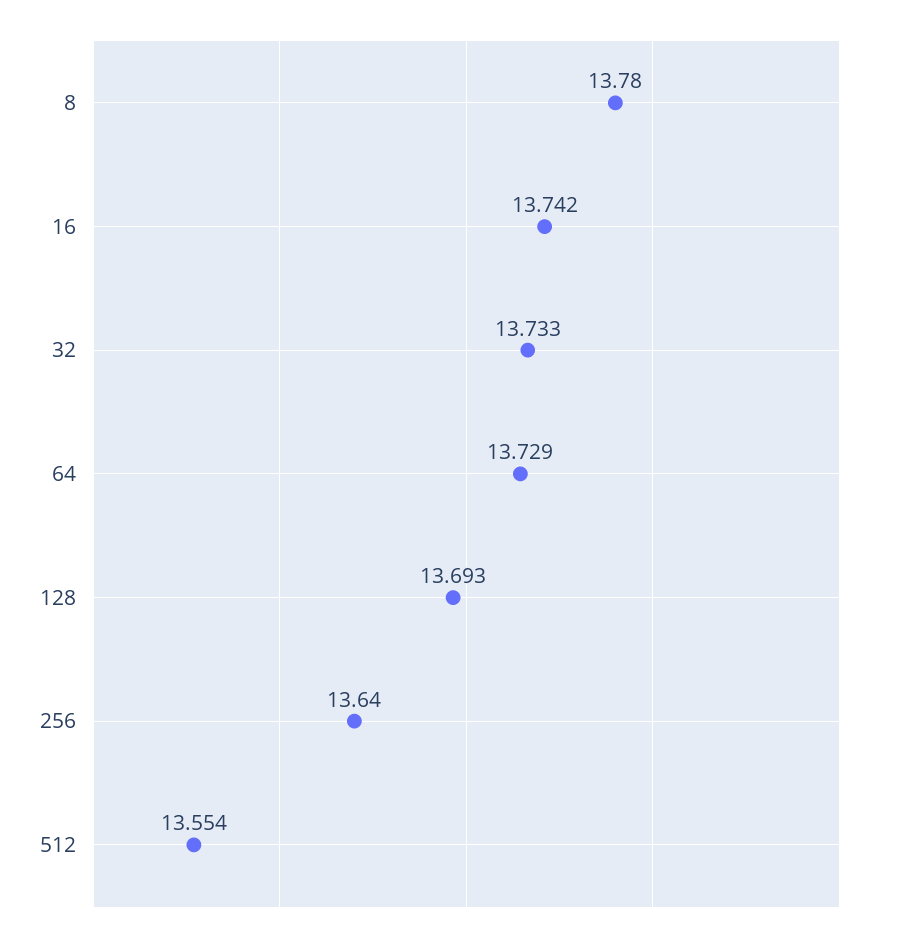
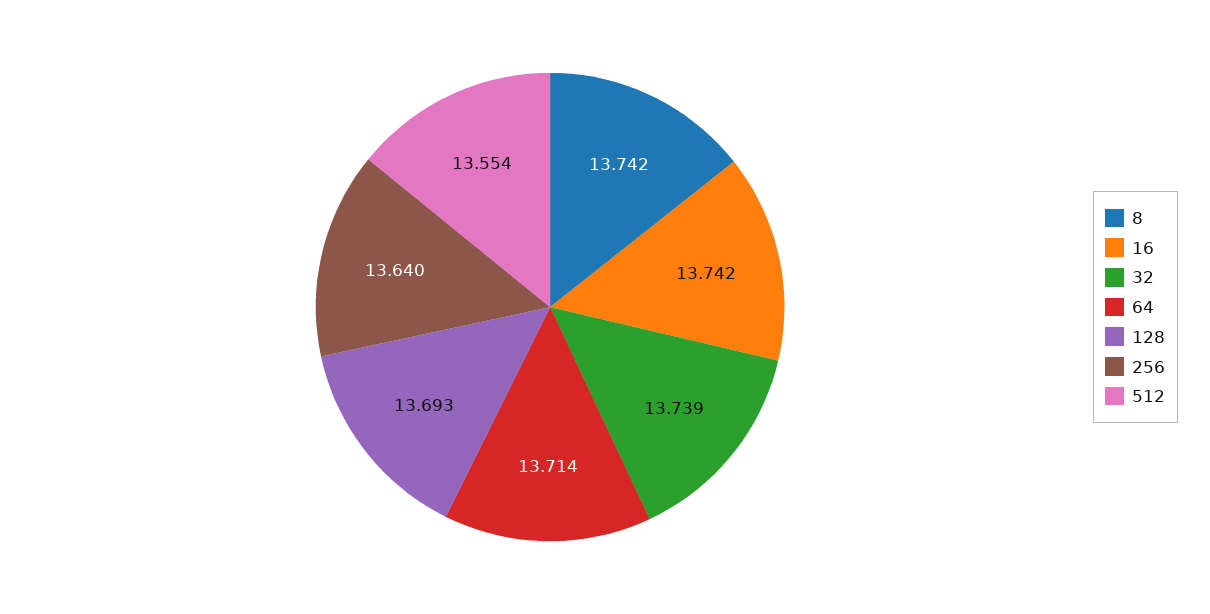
  {
-   "8": 13.78,
+   "8": 13.742,
    "16": 13.742,
-   "32": 13.733,
+   "32": 13.739,
-   "64": 13.729,
+   "64": 13.714,
    "128": 13.693,
    "256": 13.64,
    "512": 13.554
  }

